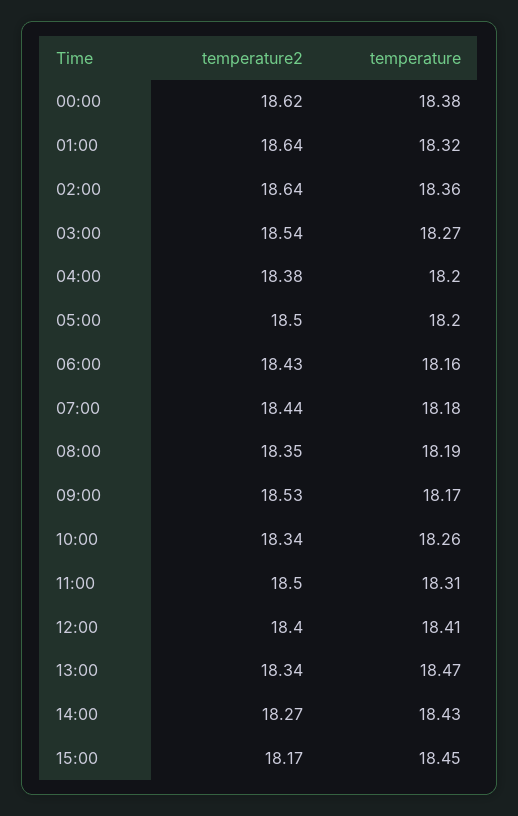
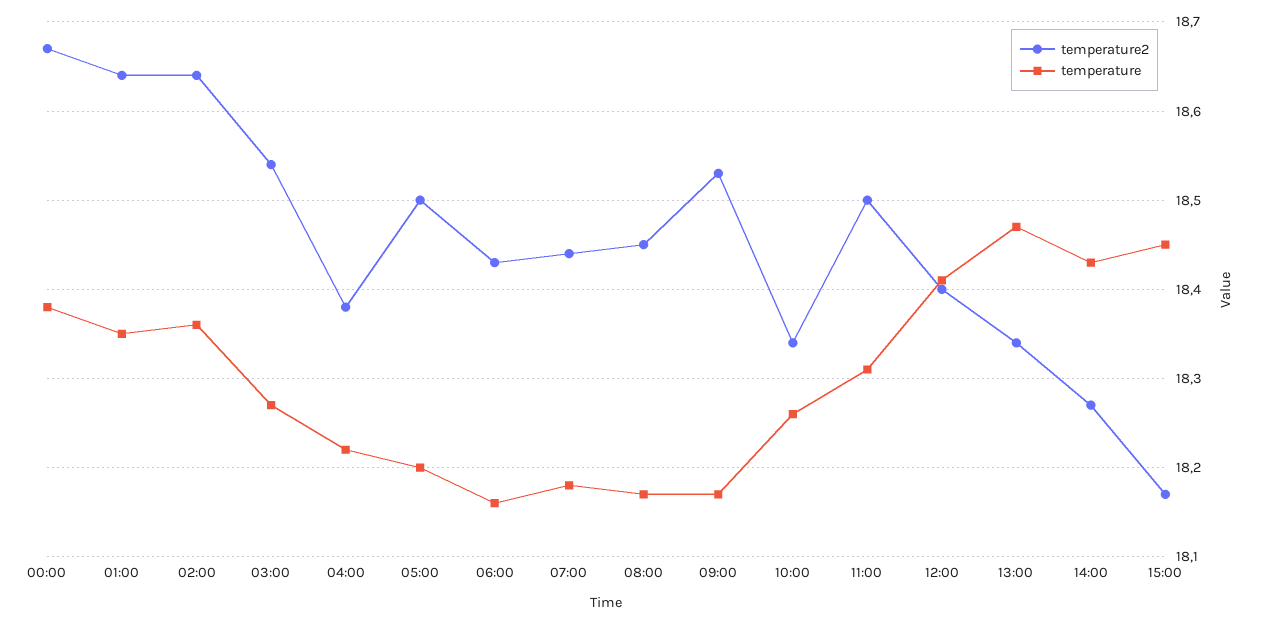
  {
    "temperature2": {
-     "00:00": 18.62,
+     "00:00": 18.67,
      "01:00": 18.64,
      "02:00": 18.64,
      "03:00": 18.54,
      "04:00": 18.38,
      "05:00": 18.5,
      "06:00": 18.43,
      "07:00": 18.44,
-     "08:00": 18.35,
+     "08:00": 18.45,
      "09:00": 18.53,
      "10:00": 18.34,
      "11:00": 18.5,
      "12:00": 18.4,
      "13:00": 18.34,
      "14:00": 18.27,
      "15:00": 18.17
    },
    "temperature": {
      "00:00": 18.38,
-     "01:00": 18.32,
+     "01:00": 18.35,
      "02:00": 18.36,
      "03:00": 18.27,
-     "04:00": 18.2,
+     "04:00": 18.22,
      "05:00": 18.2,
      "06:00": 18.16,
      "07:00": 18.18,
-     "08:00": 18.19,
+     "08:00": 18.17,
      "09:00": 18.17,
      "10:00": 18.26,
      "11:00": 18.31,
      "12:00": 18.41,
      "13:00": 18.47,
      "14:00": 18.43,
      "15:00": 18.45
    }
  }

